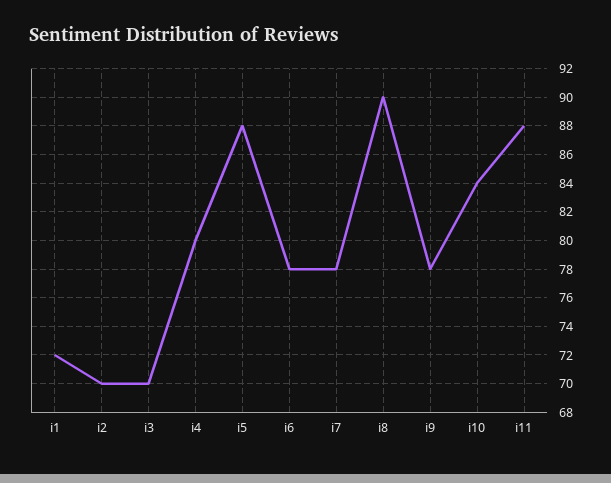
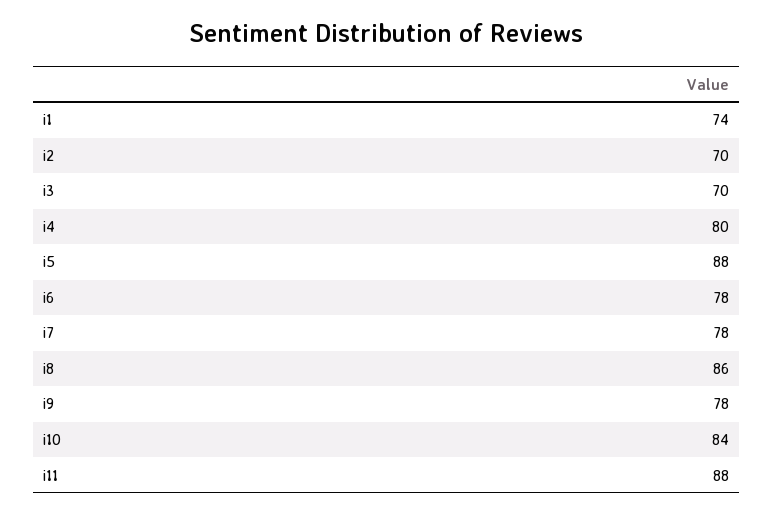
  {
-   "i1": 72,
+   "i1": 74,
    "i2": 70,
    "i3": 70,
    "i4": 80,
    "i5": 88,
    "i6": 78,
    "i7": 78,
-   "i8": 90,
+   "i8": 86,
    "i9": 78,
    "i10": 84,
    "i11": 88
  }

